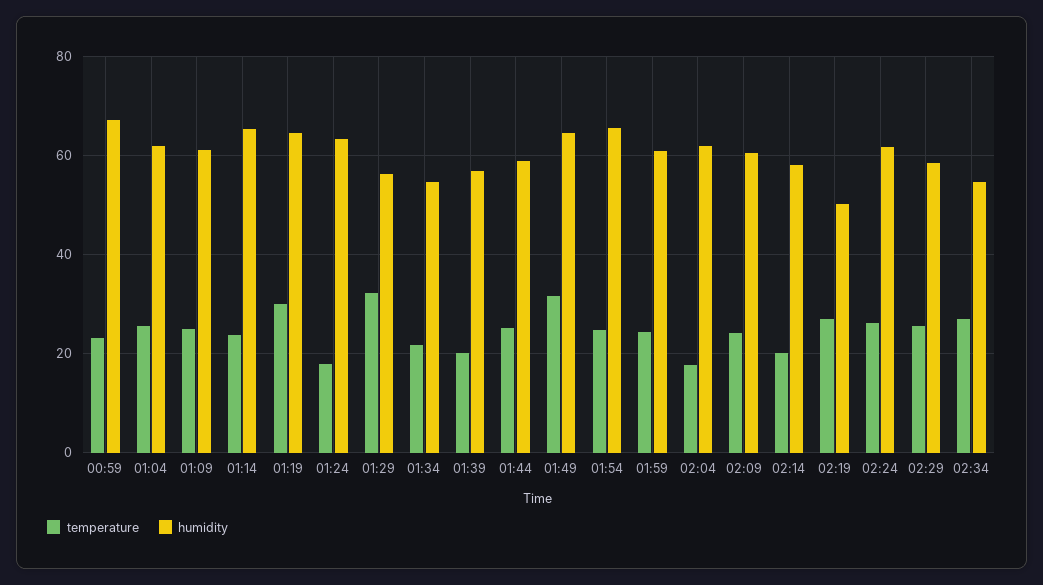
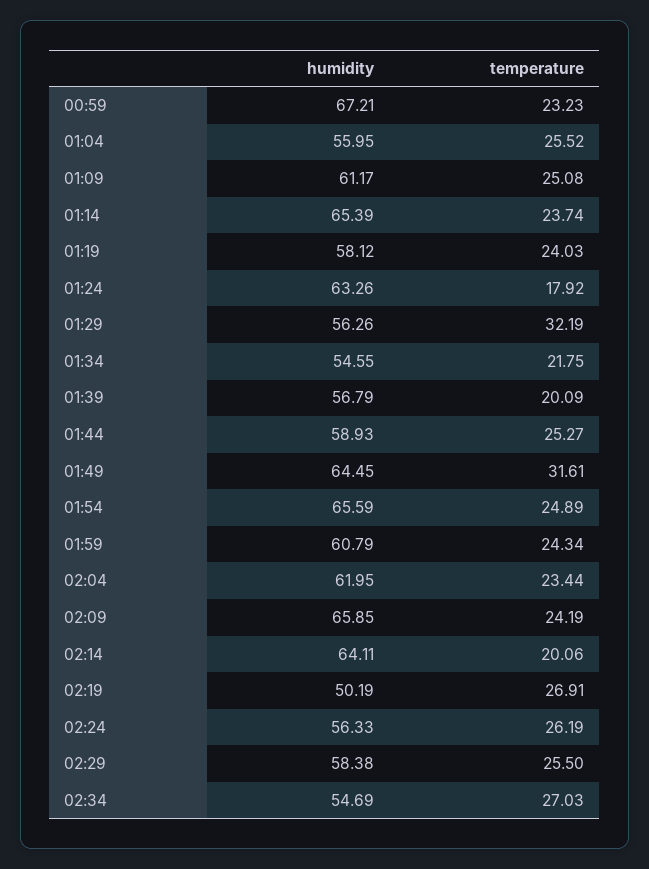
  {
    "temperature": {
      "00:59": 23.23,
      "01:04": 25.52,
      "01:09": 25.08,
      "01:14": 23.74,
-     "01:19": 30,
+     "01:19": 24.03,
      "01:24": 17.92,
      "01:29": 32.19,
      "01:34": 21.75,
      "01:39": 20.09,
      "01:44": 25.27,
      "01:49": 31.61,
      "01:54": 24.89,
      "01:59": 24.34,
-     "02:04": 18,
+     "02:04": 23.44,
      "02:09": 24.19,
      "02:14": 20.06,
      "02:19": 26.91,
      "02:24": 26.19,
      "02:29": 25.5,
      "02:34": 27.03
    },
    "humidity": {
      "00:59": 67.21,
-     "01:04": 62,
+     "01:04": 55.95,
      "01:09": 61.17,
      "01:14": 65.39,
-     "01:19": 64,
+     "01:19": 58.12,
      "01:24": 63.26,
      "01:29": 56.26,
      "01:34": 54.55,
      "01:39": 56.79,
      "01:44": 58.93,
      "01:49": 64.45,
      "01:54": 65.59,
      "01:59": 60.79,
      "02:04": 61.95,
-     "02:09": 60,
+     "02:09": 65.85,
-     "02:14": 58,
+     "02:14": 64.11,
      "02:19": 50.19,
-     "02:24": 62,
+     "02:24": 56.33,
      "02:29": 58.38,
      "02:34": 54.69
    }
  }

